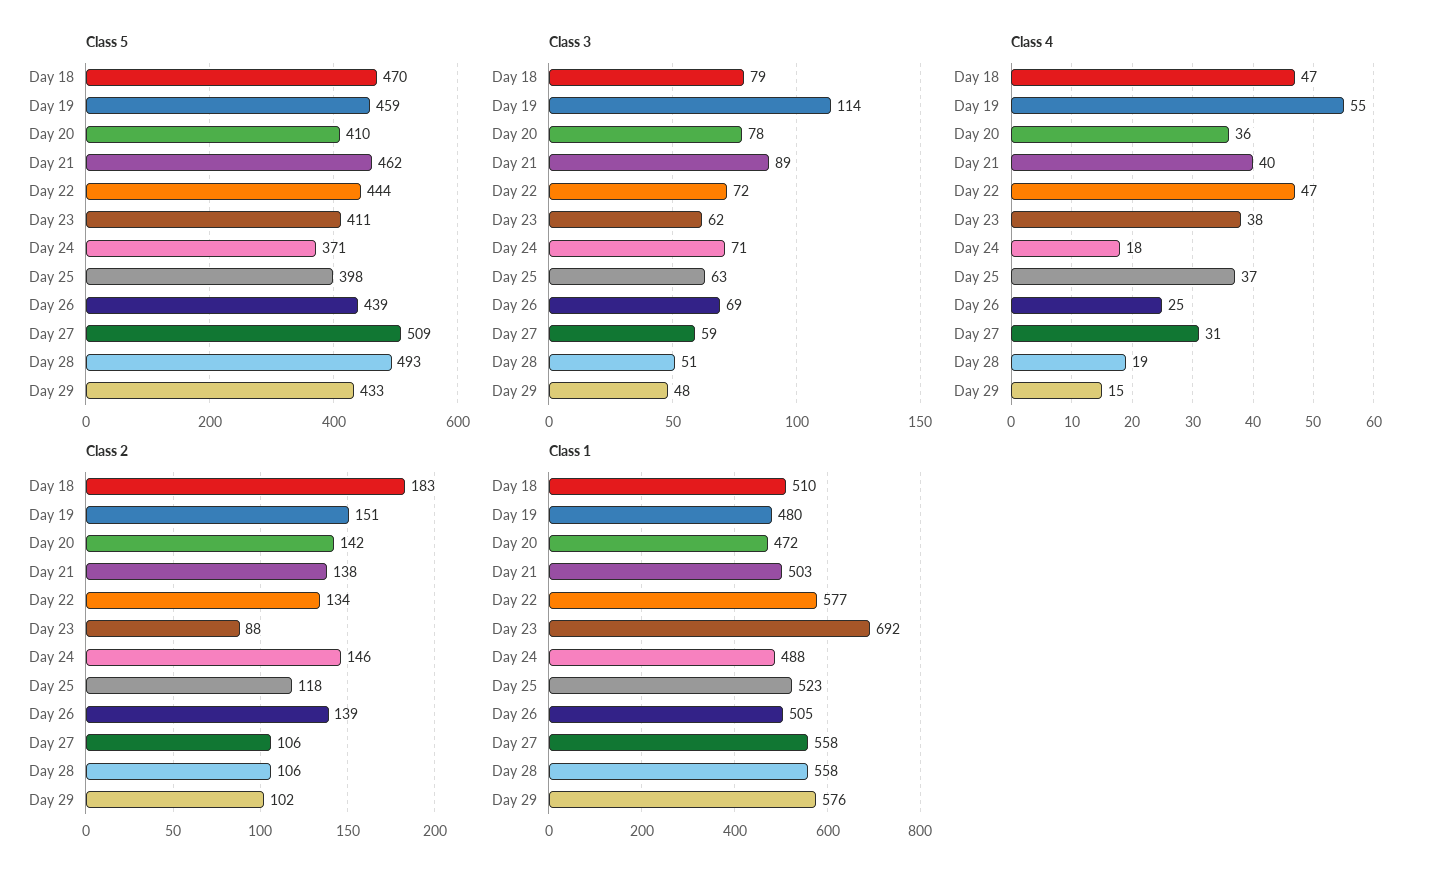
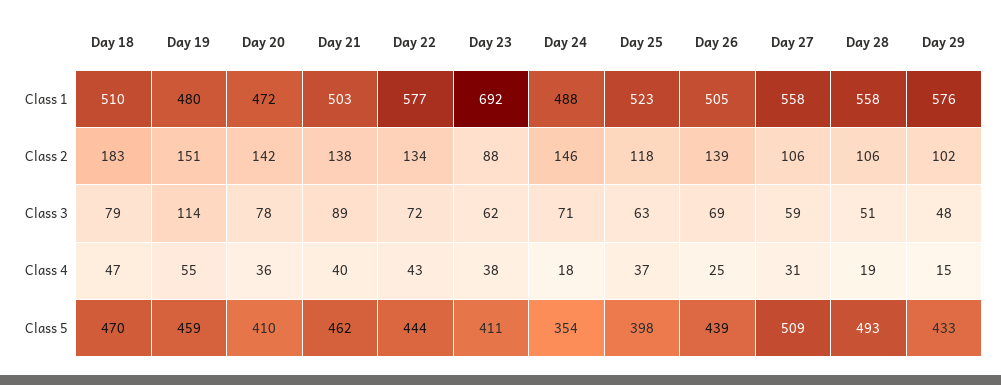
  {
    "Class 5": {
      "Day 18": 470,
      "Day 19": 459,
      "Day 20": 410,
      "Day 21": 462,
      "Day 22": 444,
      "Day 23": 411,
-     "Day 24": 371,
+     "Day 24": 354,
      "Day 25": 398,
      "Day 26": 439,
      "Day 27": 509,
      "Day 28": 493,
      "Day 29": 433
    },
    "Class 3": {
      "Day 18": 79,
      "Day 19": 114,
      "Day 20": 78,
      "Day 21": 89,
      "Day 22": 72,
      "Day 23": 62,
      "Day 24": 71,
      "Day 25": 63,
      "Day 26": 69,
      "Day 27": 59,
      "Day 28": 51,
      "Day 29": 48
    },
    "Class 4": {
      "Day 18": 47,
      "Day 19": 55,
      "Day 20": 36,
      "Day 21": 40,
-     "Day 22": 47,
+     "Day 22": 43,
      "Day 23": 38,
      "Day 24": 18,
      "Day 25": 37,
      "Day 26": 25,
      "Day 27": 31,
      "Day 28": 19,
      "Day 29": 15
    },
    "Class 2": {
      "Day 18": 183,
      "Day 19": 151,
      "Day 20": 142,
      "Day 21": 138,
      "Day 22": 134,
      "Day 23": 88,
      "Day 24": 146,
      "Day 25": 118,
      "Day 26": 139,
      "Day 27": 106,
      "Day 28": 106,
      "Day 29": 102
    },
    "Class 1": {
      "Day 18": 510,
      "Day 19": 480,
      "Day 20": 472,
      "Day 21": 503,
      "Day 22": 577,
      "Day 23": 692,
      "Day 24": 488,
      "Day 25": 523,
      "Day 26": 505,
      "Day 27": 558,
      "Day 28": 558,
      "Day 29": 576
    }
  }

